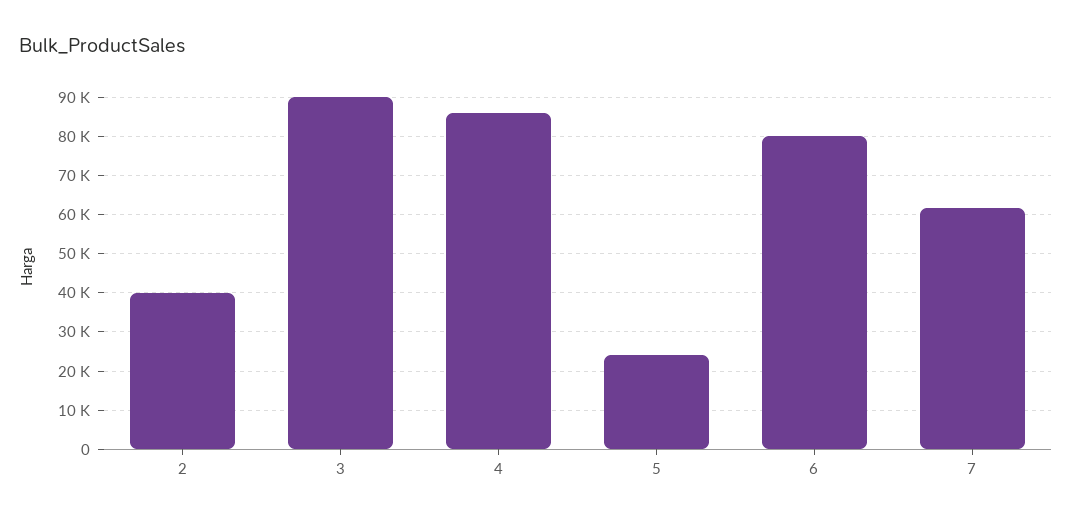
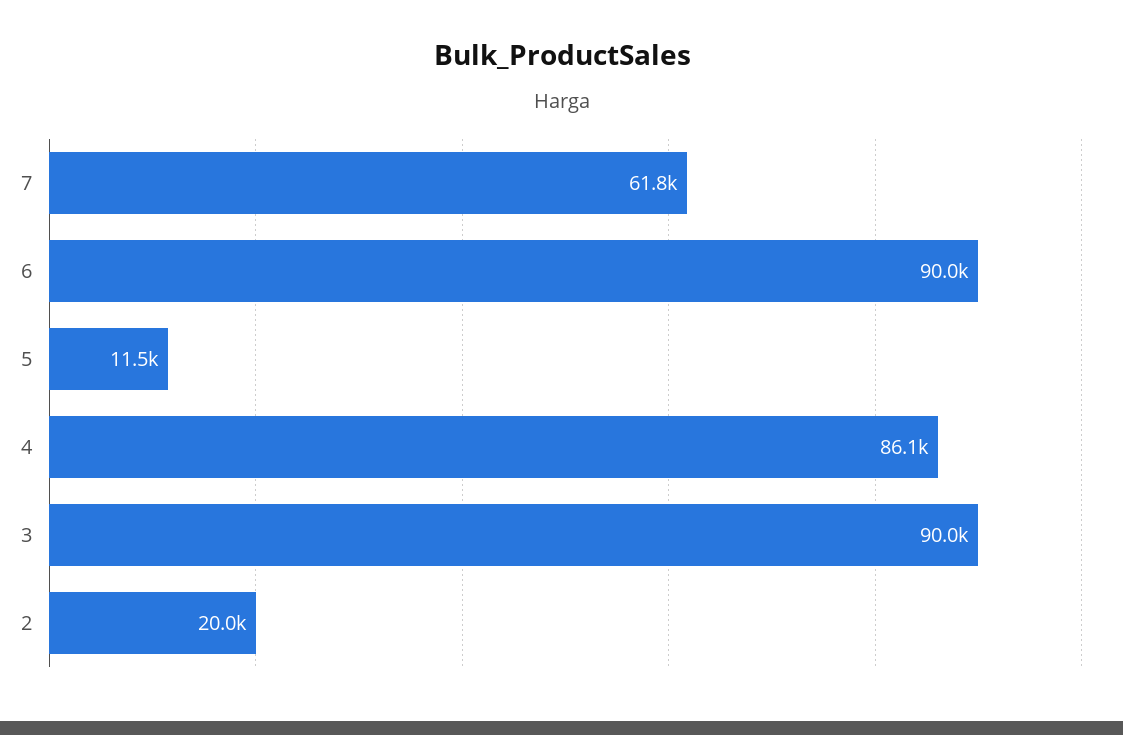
  {
-   "2": 40000,
+   "2": 20000,
    "3": 90000,
    "4": 86100,
-   "5": 24000,
+   "5": 11500,
-   "6": 80000,
+   "6": 90000,
    "7": 61800
  }

